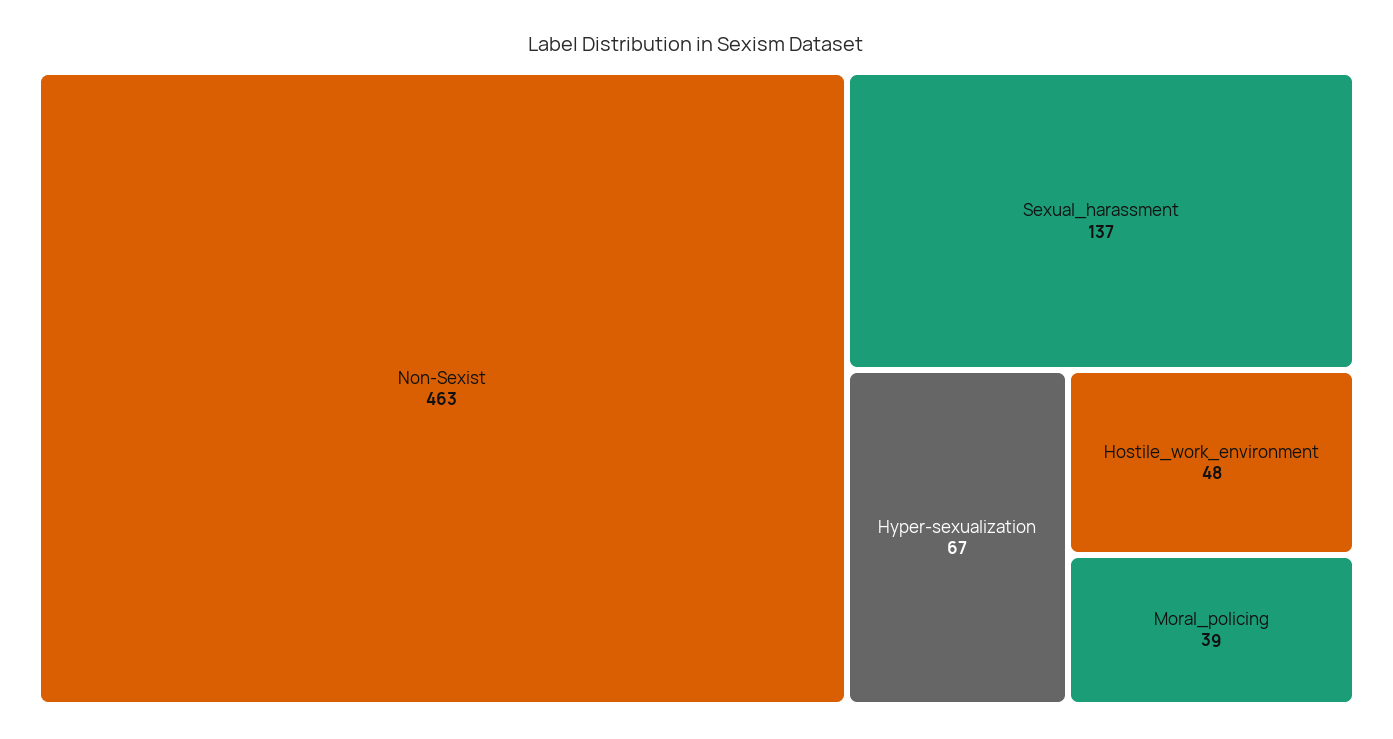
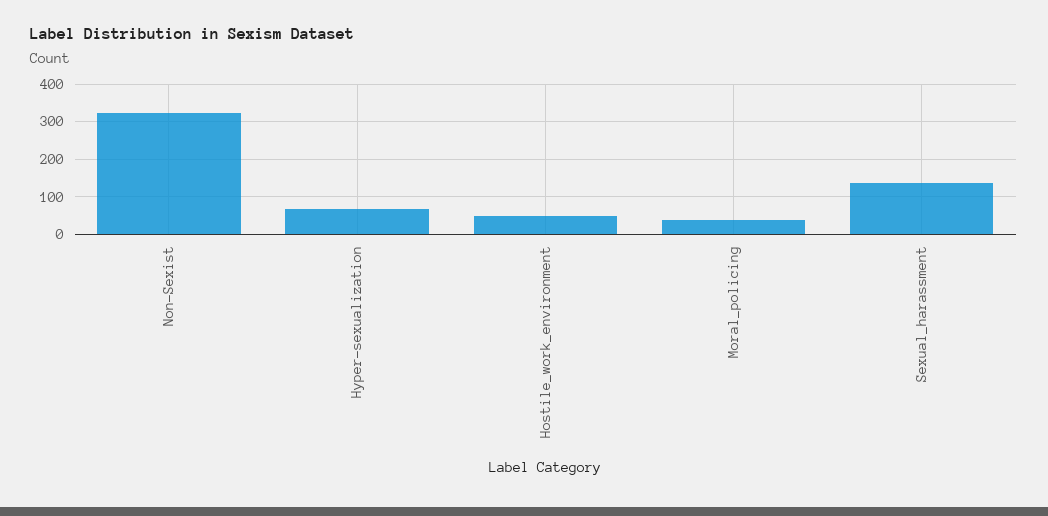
  {
-   "Non-Sexist": 463,
+   "Non-Sexist": 320,
    "Sexual_harassment": 137,
    "Hyper-sexualization": 67,
    "Hostile_work_environment": 48,
    "Moral_policing": 39
  }

